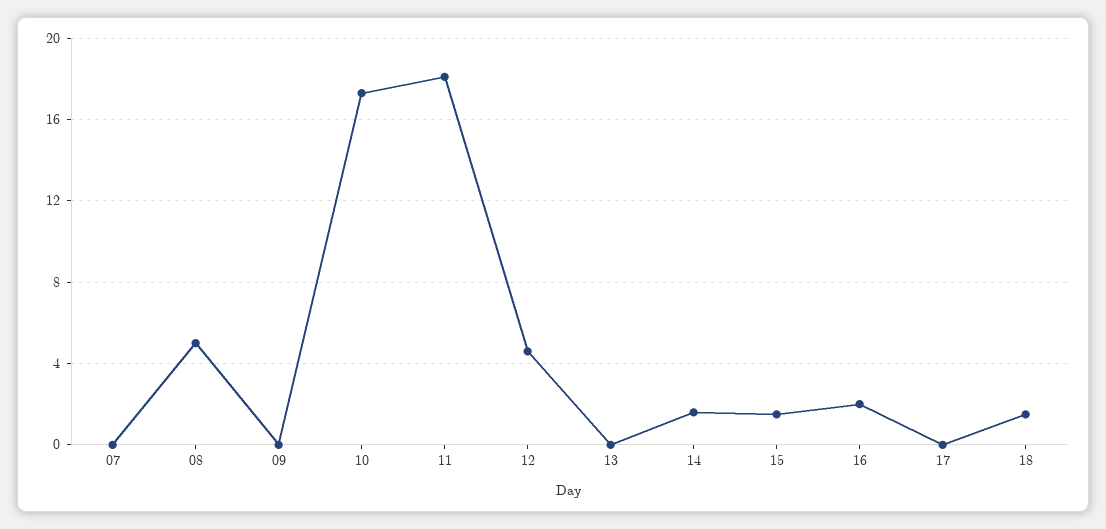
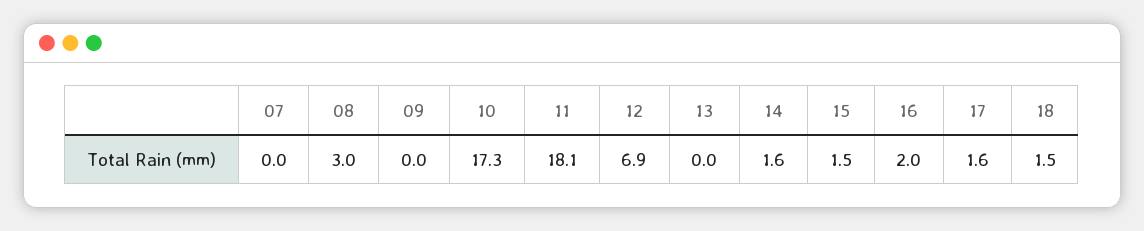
  {
    "07": 0,
-   "08": 5,
+   "08": 3,
    "09": 0,
    "10": 17.3,
    "11": 18.1,
-   "12": 4.5,
+   "12": 6.9,
    "13": 0,
    "14": 1.6,
    "15": 1.5,
    "16": 2,
-   "17": 0,
+   "17": 1.6,
    "18": 1.5
  }

